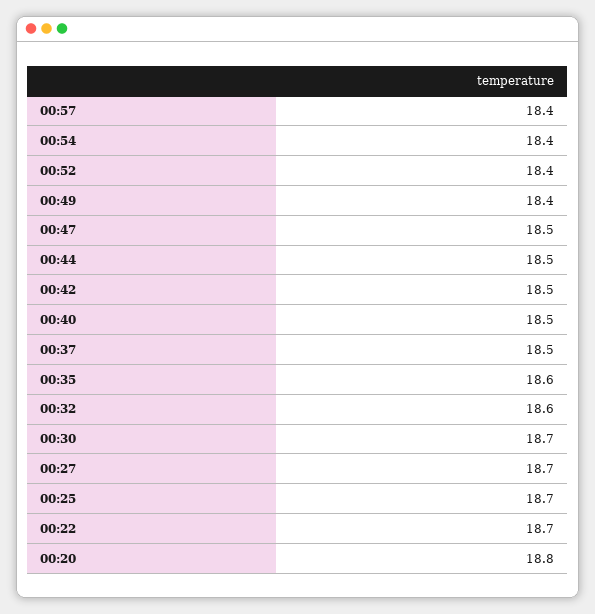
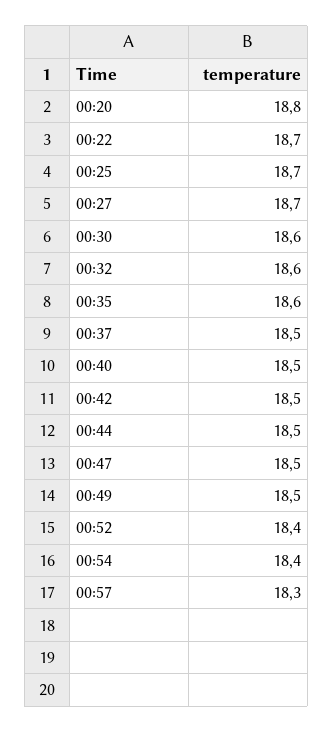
  {
-   "00:57": 18.4,
+   "00:57": 18.3,
    "00:54": 18.4,
    "00:52": 18.4,
-   "00:49": 18.4,
+   "00:49": 18.5,
    "00:47": 18.5,
    "00:44": 18.5,
    "00:42": 18.5,
    "00:40": 18.5,
    "00:37": 18.5,
    "00:35": 18.6,
    "00:32": 18.6,
-   "00:30": 18.7,
+   "00:30": 18.6,
    "00:27": 18.7,
    "00:25": 18.7,
    "00:22": 18.7,
    "00:20": 18.8
  }

